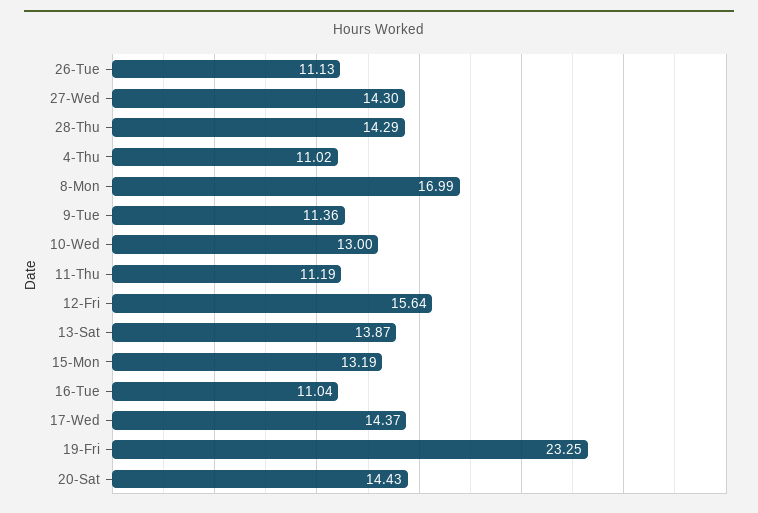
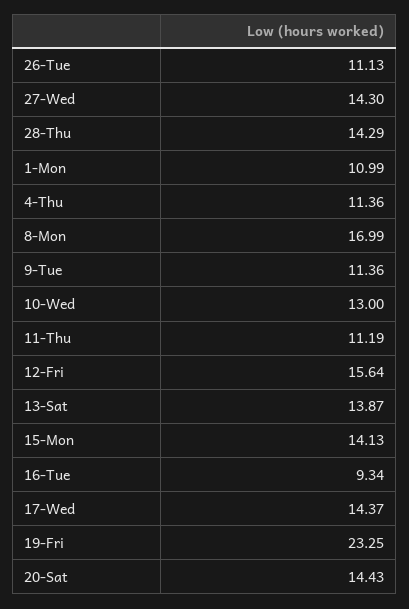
  {
    "26-Tue": 11.13,
    "27-Wed": 14.3,
    "28-Thu": 14.29,
-   "4-Thu": 11.02,
+   "4-Thu": 11.36,
    "8-Mon": 16.99,
    "9-Tue": 11.36,
    "10-Wed": 13,
    "11-Thu": 11.19,
    "12-Fri": 15.64,
    "13-Sat": 13.87,
-   "15-Mon": 13.19,
+   "15-Mon": 14.13,
-   "16-Tue": 11.04,
+   "16-Tue": 9.34,
    "17-Wed": 14.37,
    "19-Fri": 23.25,
-   "20-Sat": 14.43
+   "20-Sat": 14.43,
+   "1-Mon": 10.99
  }

